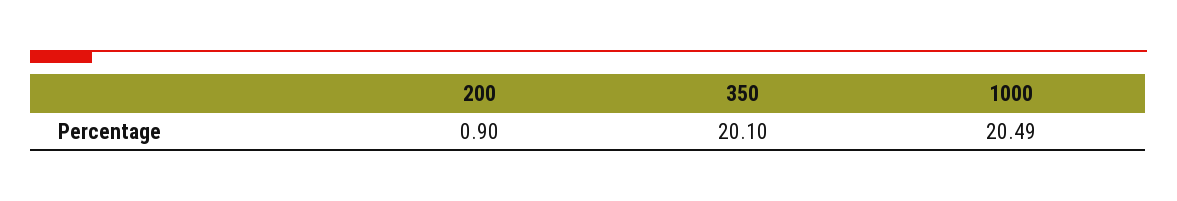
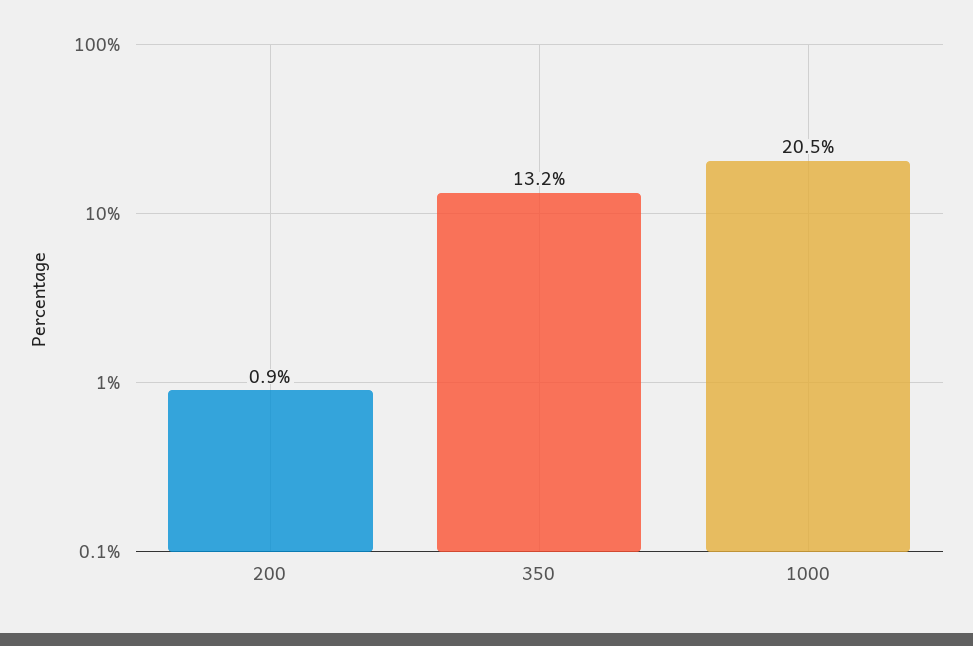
  {
    "200": 0.9,
-   "350": 20.1,
+   "350": 13.2,
    "1000": 20.49
  }

